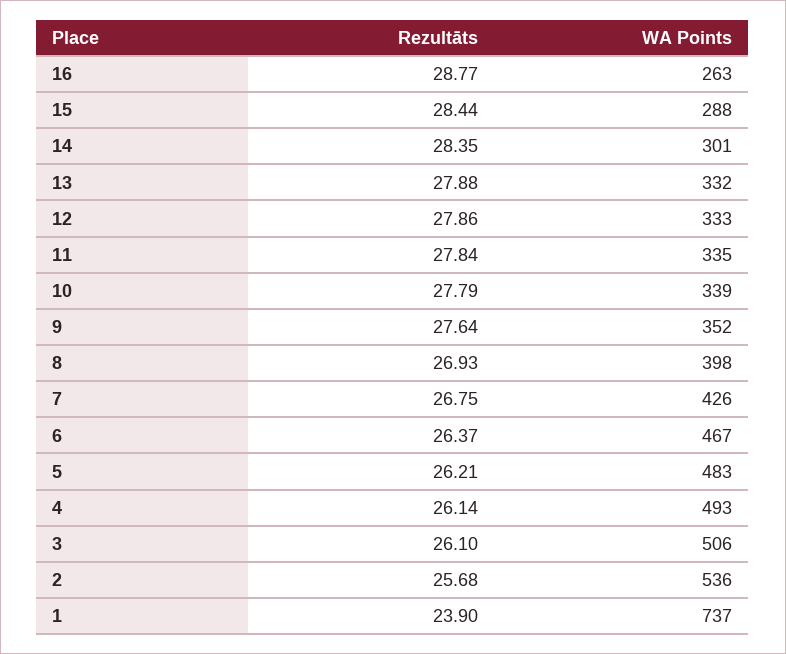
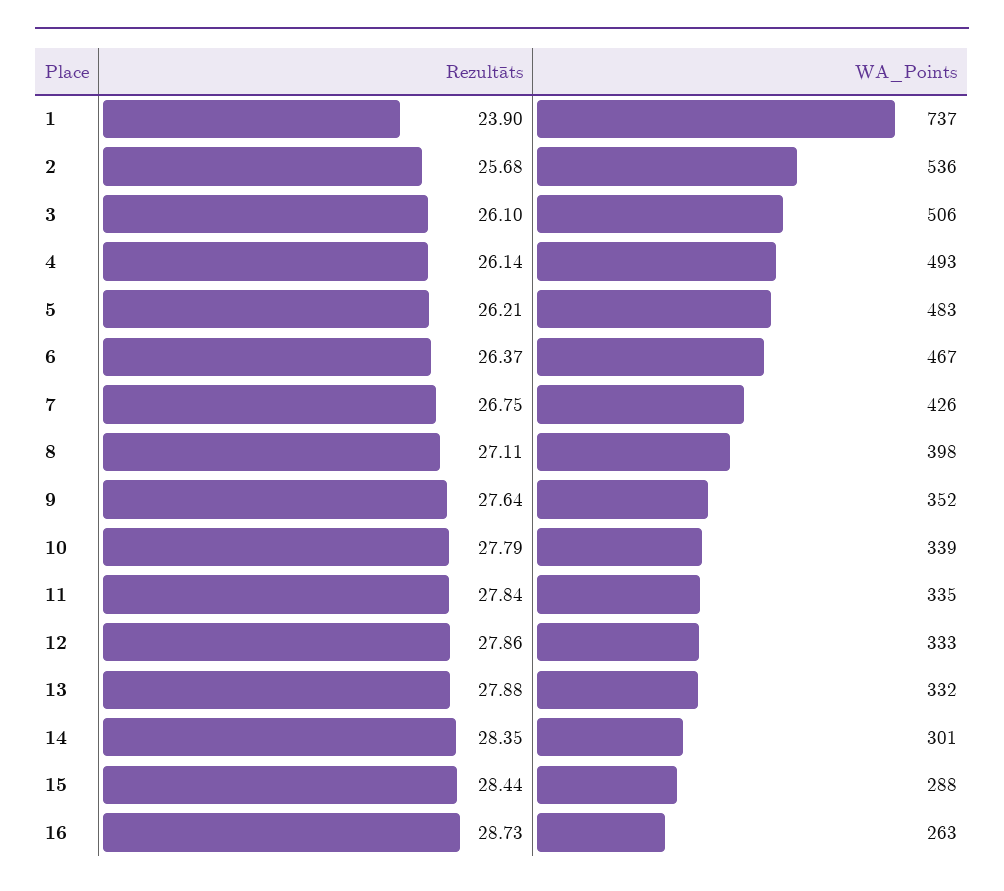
  {
    "Rezultāts": {
-     "16": 28.77,
+     "16": 28.73,
      "15": 28.44,
      "14": 28.35,
      "13": 27.88,
      "12": 27.86,
      "11": 27.84,
      "10": 27.79,
      "9": 27.64,
-     "8": 26.93,
+     "8": 27.11,
      "7": 26.75,
      "6": 26.37,
      "5": 26.21,
      "4": 26.14,
      "3": 26.1,
      "2": 25.68,
      "1": 23.9
    },
    "WA Points": {
      "16": 263,
      "15": 288,
      "14": 301,
      "13": 332,
      "12": 333,
      "11": 335,
      "10": 339,
      "9": 352,
      "8": 398,
      "7": 426,
      "6": 467,
      "5": 483,
      "4": 493,
      "3": 506,
      "2": 536,
      "1": 737
    }
  }

